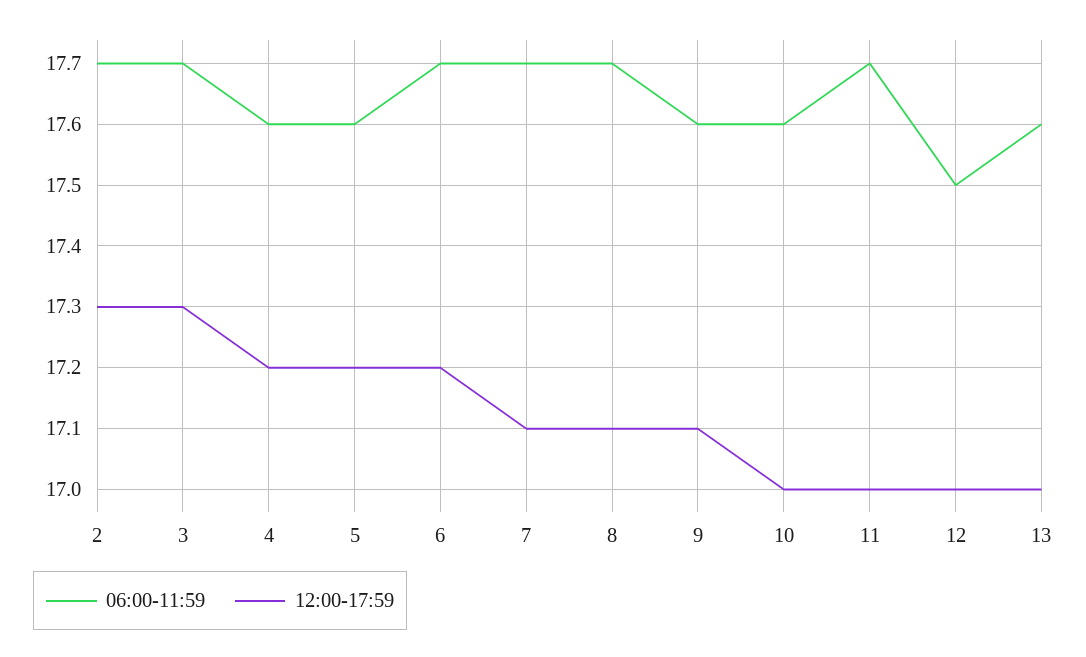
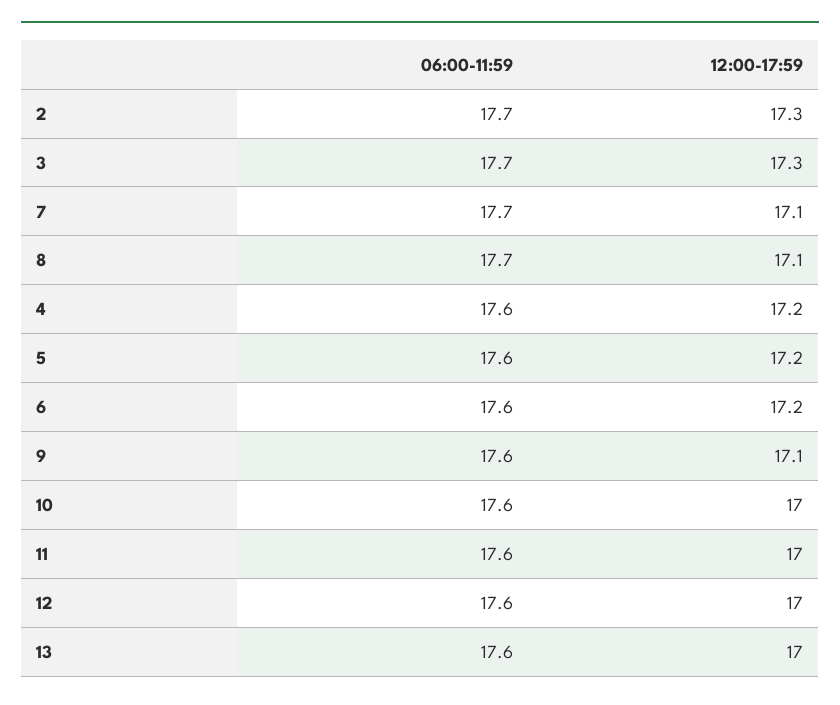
  {
    "06:00-11:59": {
      "2": 17.7,
      "3": 17.7,
      "4": 17.6,
      "5": 17.6,
-     "6": 17.7,
+     "6": 17.6,
      "7": 17.7,
      "8": 17.7,
      "9": 17.6,
      "10": 17.6,
-     "11": 17.7,
+     "11": 17.6,
-     "12": 17.5,
+     "12": 17.6,
      "13": 17.6
    },
    "12:00-17:59": {
      "2": 17.3,
      "3": 17.3,
      "4": 17.2,
      "5": 17.2,
      "6": 17.2,
      "7": 17.1,
      "8": 17.1,
      "9": 17.1,
      "10": 17,
      "11": 17,
      "12": 17,
      "13": 17
    }
  }

